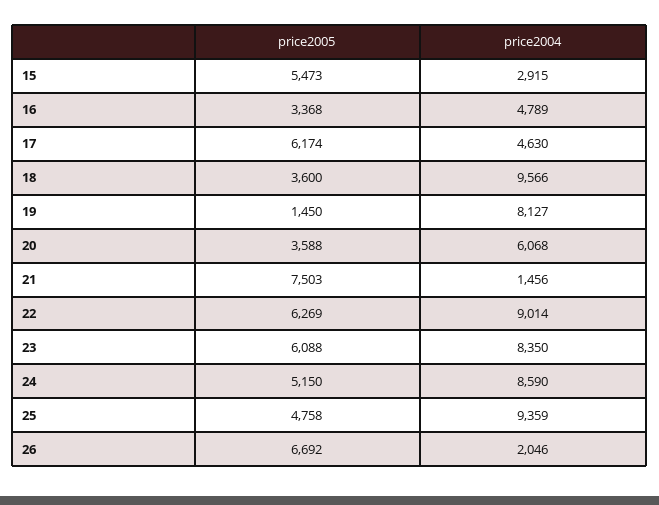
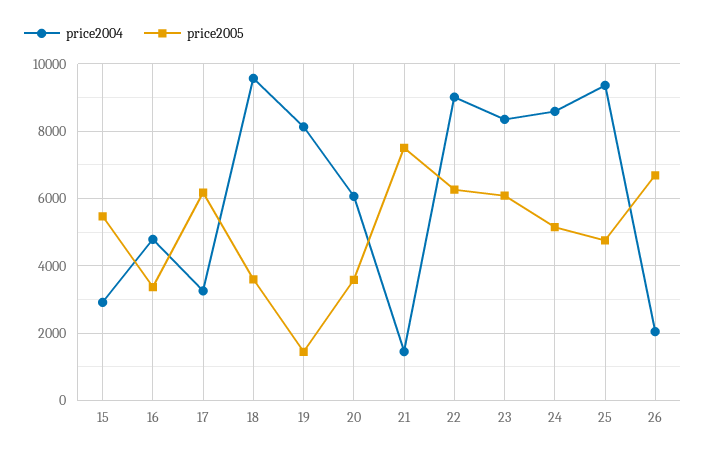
  {
    "price2005": {
      "15": 5473,
      "16": 3368,
      "17": 6174,
      "18": 3600,
      "19": 1450,
      "20": 3588,
      "21": 7503,
      "22": 6269,
      "23": 6088,
      "24": 5150,
      "25": 4758,
      "26": 6692
    },
    "price2004": {
      "15": 2915,
      "16": 4789,
-     "17": 4630,
+     "17": 3200,
      "18": 9566,
      "19": 8127,
      "20": 6068,
      "21": 1456,
      "22": 9014,
      "23": 8350,
      "24": 8590,
      "25": 9359,
      "26": 2046
    }
  }

